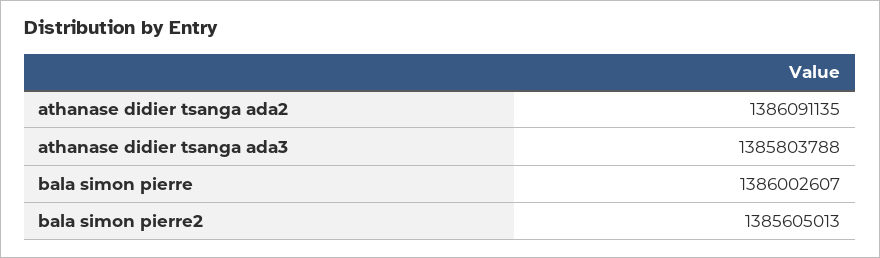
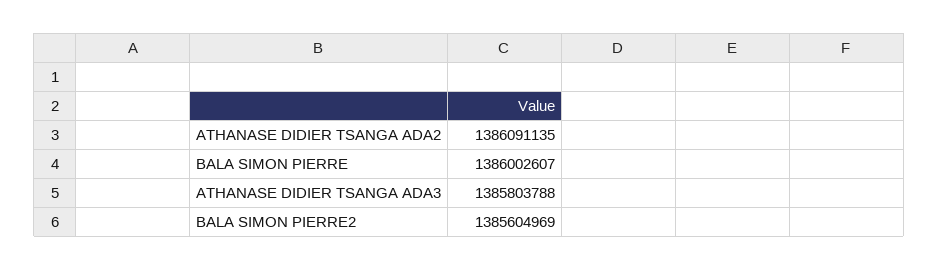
  {
    "athanase didier tsanga ada2": 1386091135,
    "athanase didier tsanga ada3": 1385803788,
    "bala simon pierre": 1386002607,
-   "bala simon pierre2": 1385605013
+   "bala simon pierre2": 1385604969
  }

